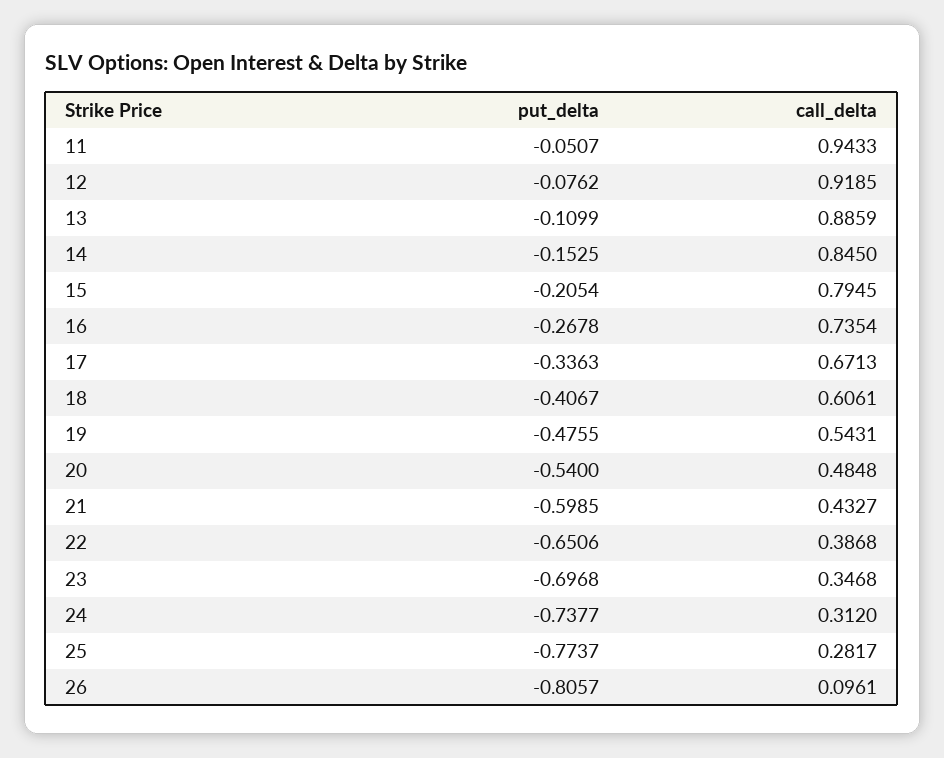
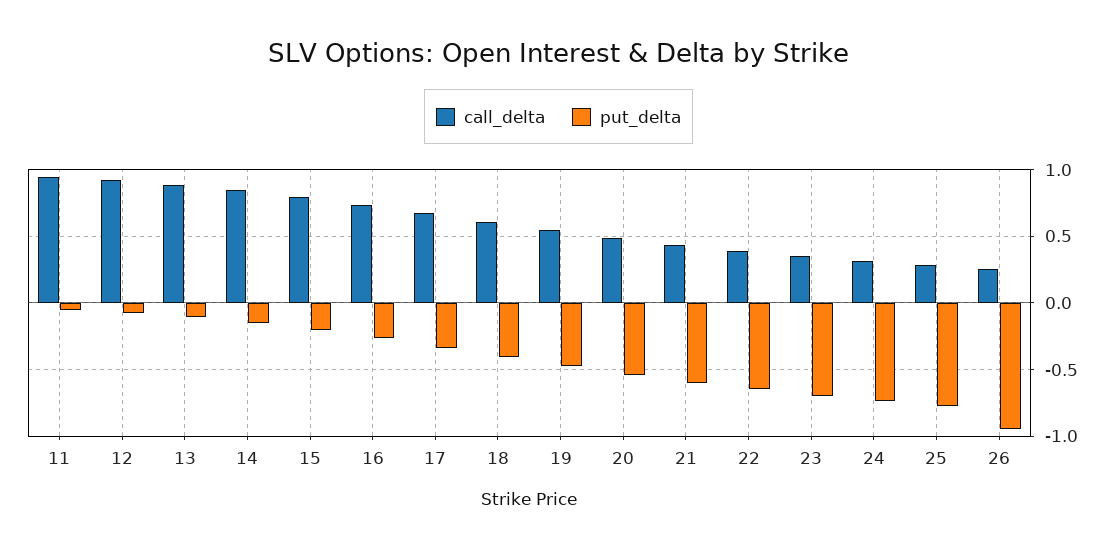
  {
    "put_delta": {
      "11": -0.0507,
      "12": -0.0762,
      "13": -0.1099,
      "14": -0.1525,
      "15": -0.2054,
      "16": -0.2678,
      "17": -0.3363,
      "18": -0.4067,
      "19": -0.4755,
      "20": -0.54,
      "21": -0.5985,
      "22": -0.6506,
      "23": -0.6968,
      "24": -0.7377,
      "25": -0.7737,
-     "26": -0.8057
+     "26": -0.95
    },
    "call_delta": {
      "11": 0.9433,
      "12": 0.9185,
      "13": 0.8859,
      "14": 0.845,
      "15": 0.7945,
      "16": 0.7354,
      "17": 0.6713,
      "18": 0.6061,
      "19": 0.5431,
      "20": 0.4848,
      "21": 0.4327,
      "22": 0.3868,
      "23": 0.3468,
      "24": 0.312,
      "25": 0.2817,
-     "26": 0.0961
+     "26": 0.25
    }
  }

